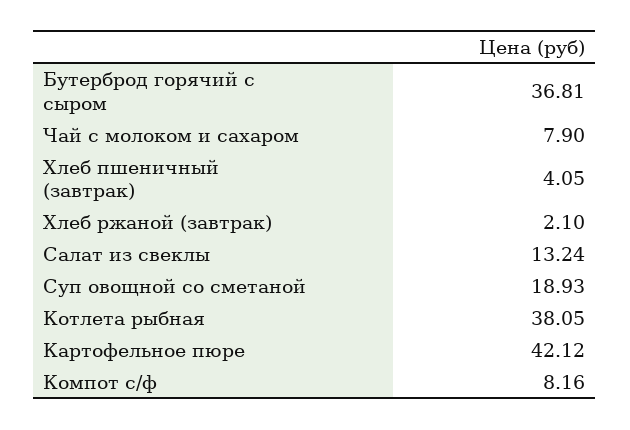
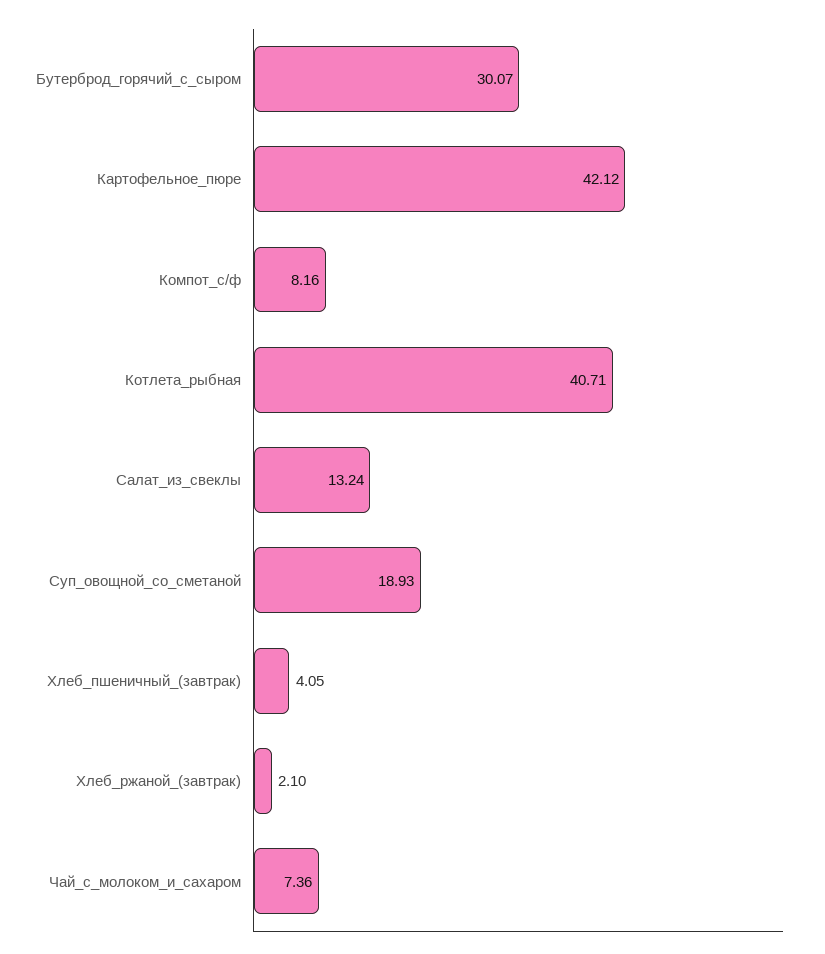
  {
-   "Бутерброд горячий с сыром": 36.81,
+   "Бутерброд горячий с сыром": 30.07,
-   "Чай с молоком и сахаром": 7.9,
+   "Чай с молоком и сахаром": 7.36,
    "Хлеб пшеничный (завтрак)": 4.05,
    "Хлеб ржаной (завтрак)": 2.1,
    "Салат из свеклы": 13.24,
    "Суп овощной со сметаной": 18.93,
-   "Котлета рыбная": 38.05,
+   "Котлета рыбная": 40.71,
    "Картофельное пюре": 42.12,
    "Компот с/ф": 8.16
  }

